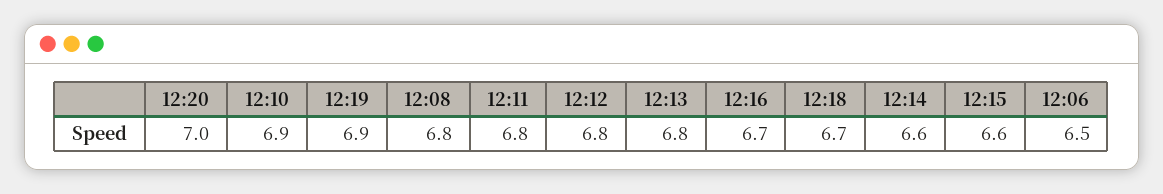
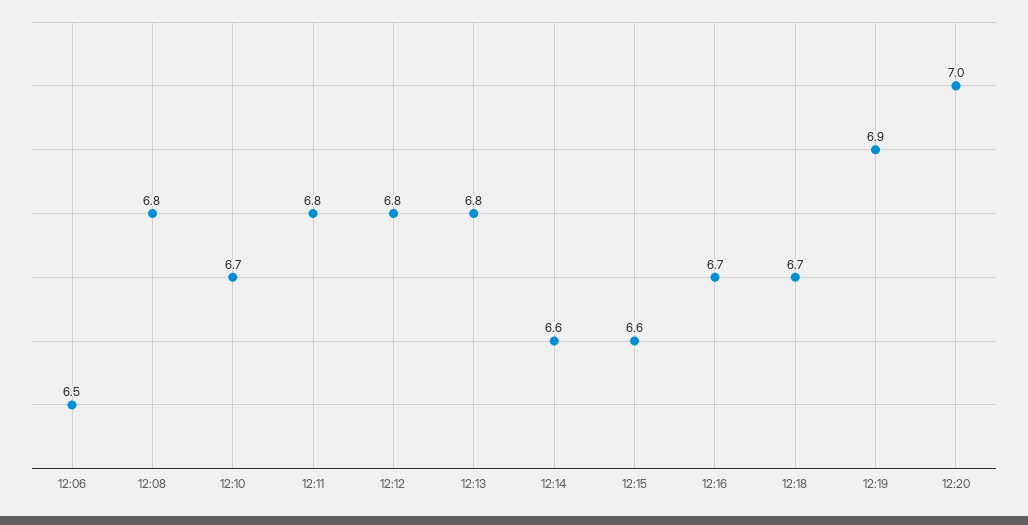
  {
    "12:20": 7,
-   "12:10": 6.9,
+   "12:10": 6.7,
    "12:19": 6.9,
    "12:08": 6.8,
    "12:11": 6.8,
    "12:12": 6.8,
    "12:13": 6.8,
    "12:16": 6.7,
    "12:18": 6.7,
    "12:14": 6.6,
    "12:15": 6.6,
    "12:06": 6.5
  }

